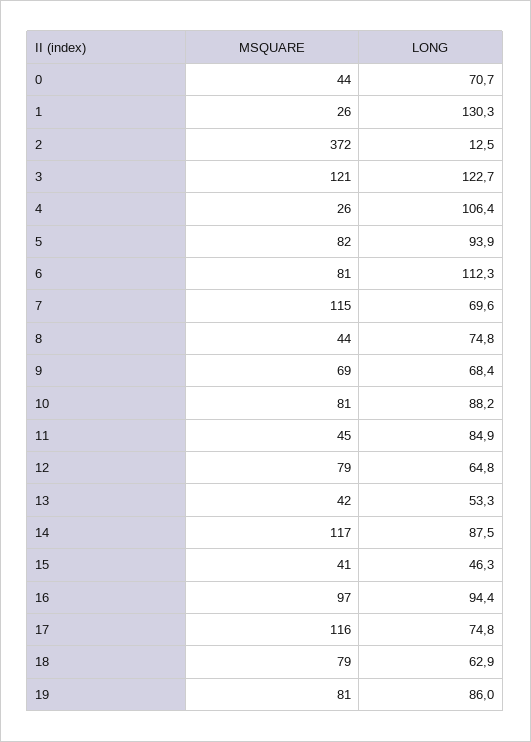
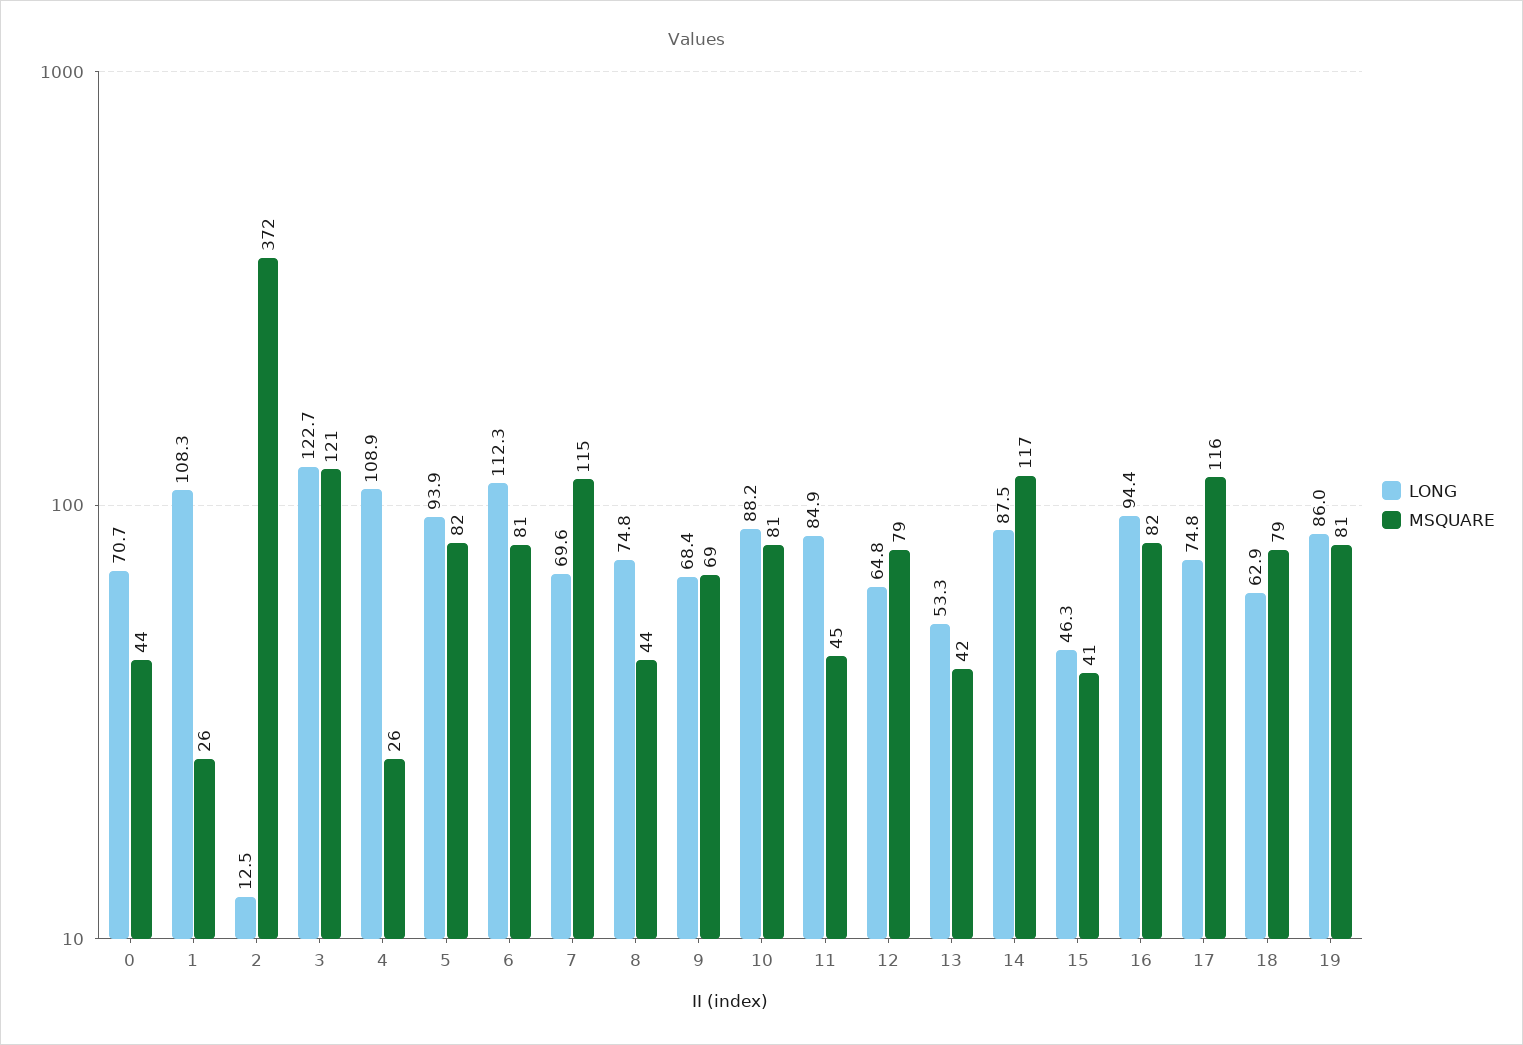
  {
    "MSQUARE": {
      "0": 44,
      "1": 26,
      "2": 372,
      "3": 121,
      "4": 26,
      "5": 82,
      "6": 81,
      "7": 115,
      "8": 44,
      "9": 69,
      "10": 81,
      "11": 45,
      "12": 79,
      "13": 42,
      "14": 117,
      "15": 41,
-     "16": 97,
+     "16": 82,
      "17": 116,
      "18": 79,
      "19": 81
    },
    "LONG": {
      "0": 70.7,
-     "1": 130.3,
+     "1": 108.3,
      "2": 12.5,
      "3": 122.7,
-     "4": 106.4,
+     "4": 108.9,
      "5": 93.9,
      "6": 112.3,
      "7": 69.6,
      "8": 74.8,
      "9": 68.4,
      "10": 88.2,
      "11": 84.9,
      "12": 64.8,
      "13": 53.3,
      "14": 87.5,
      "15": 46.3,
      "16": 94.4,
      "17": 74.8,
      "18": 62.9,
      "19": 86
    }
  }

